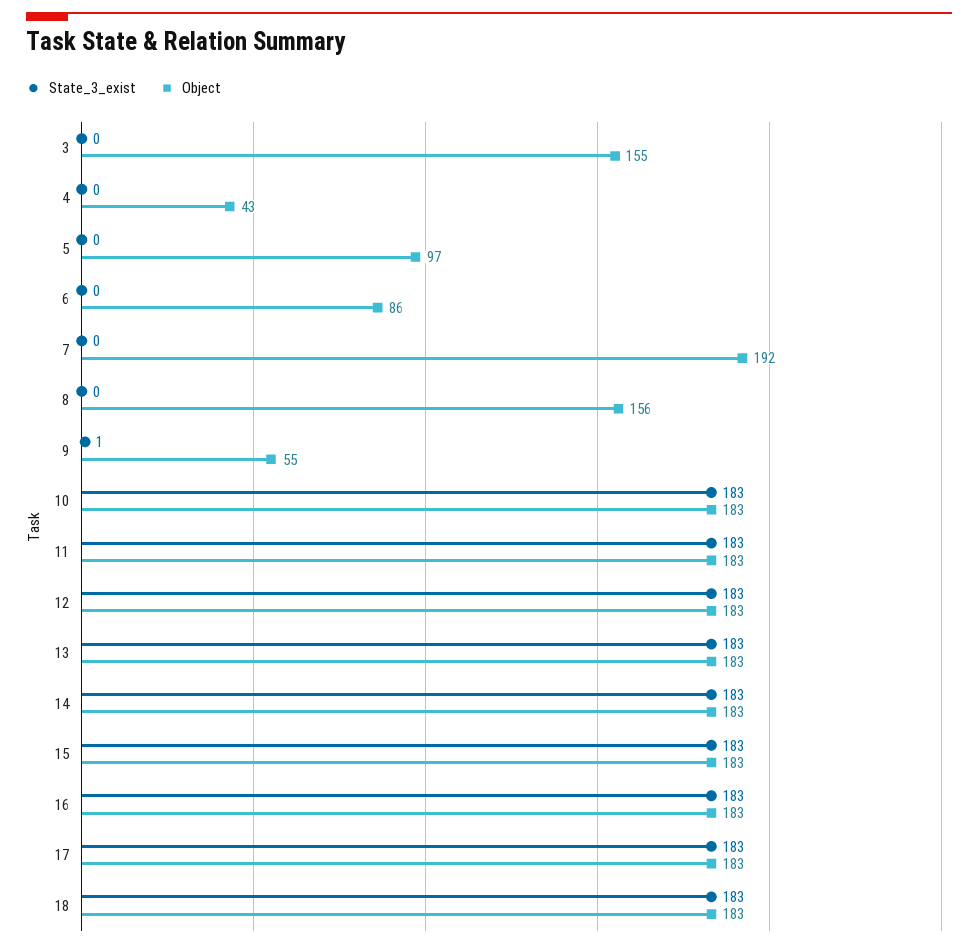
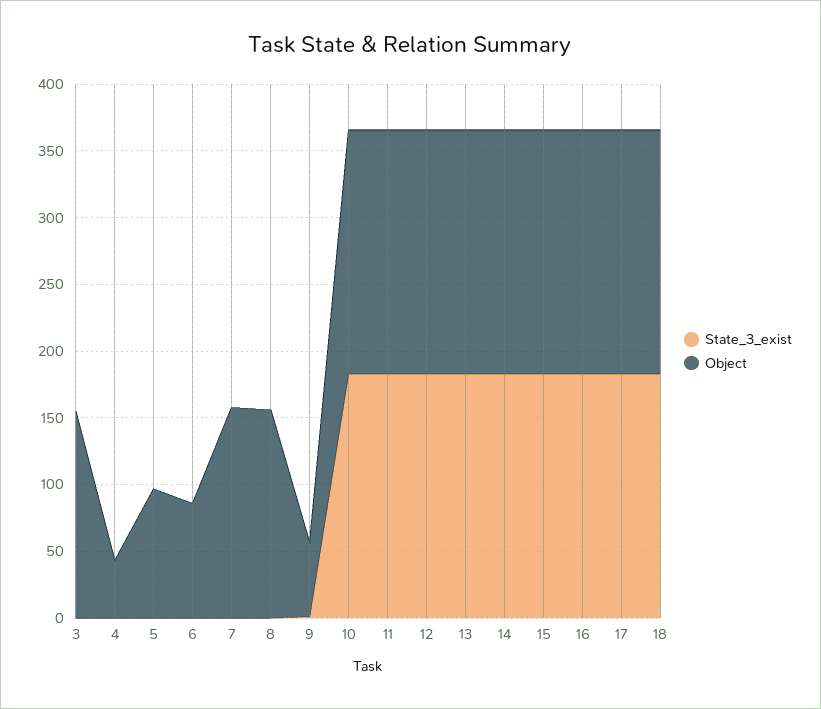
  {
    "State_3_exist": {
      "3": 0,
      "4": 0,
      "5": 0,
      "6": 0,
      "7": 0,
      "8": 0,
      "9": 1,
      "10": 183,
      "11": 183,
      "12": 183,
      "13": 183,
      "14": 183,
      "15": 183,
      "16": 183,
      "17": 183,
      "18": 183
    },
    "Object": {
      "3": 155,
      "4": 43,
      "5": 97,
      "6": 86,
-     "7": 192,
+     "7": 160,
      "8": 156,
      "9": 55,
      "10": 183,
      "11": 183,
      "12": 183,
      "13": 183,
      "14": 183,
      "15": 183,
      "16": 183,
      "17": 183,
      "18": 183
    }
  }

